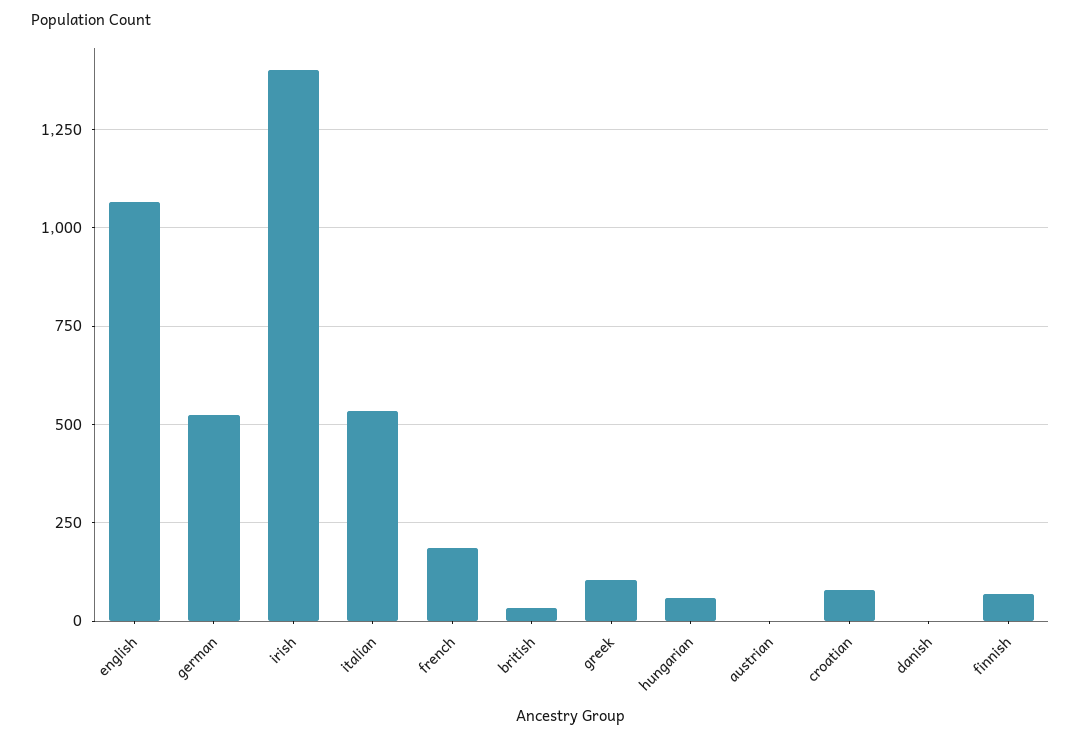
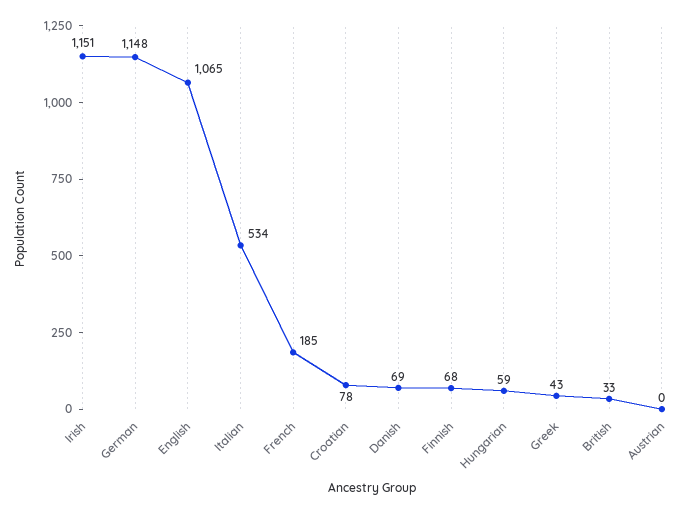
  {
    "english": 1065,
-   "german": 525,
+   "german": 1148,
-   "irish": 1400,
+   "irish": 1151,
    "italian": 534,
    "french": 185,
    "british": 33,
-   "greek": 100,
+   "greek": 43,
    "hungarian": 59,
    "austrian": 0,
    "croatian": 78,
-   "danish": 0,
+   "danish": 69,
    "finnish": 68
  }

